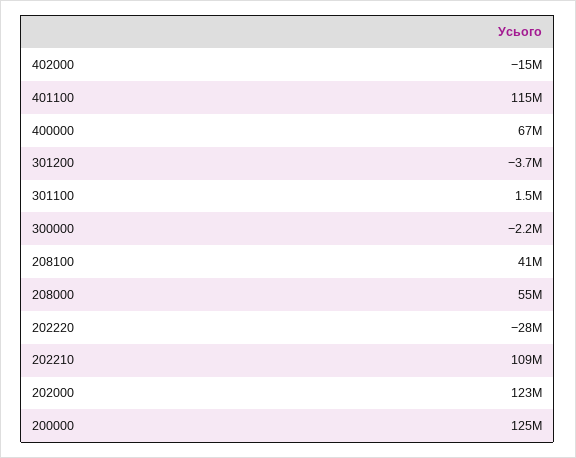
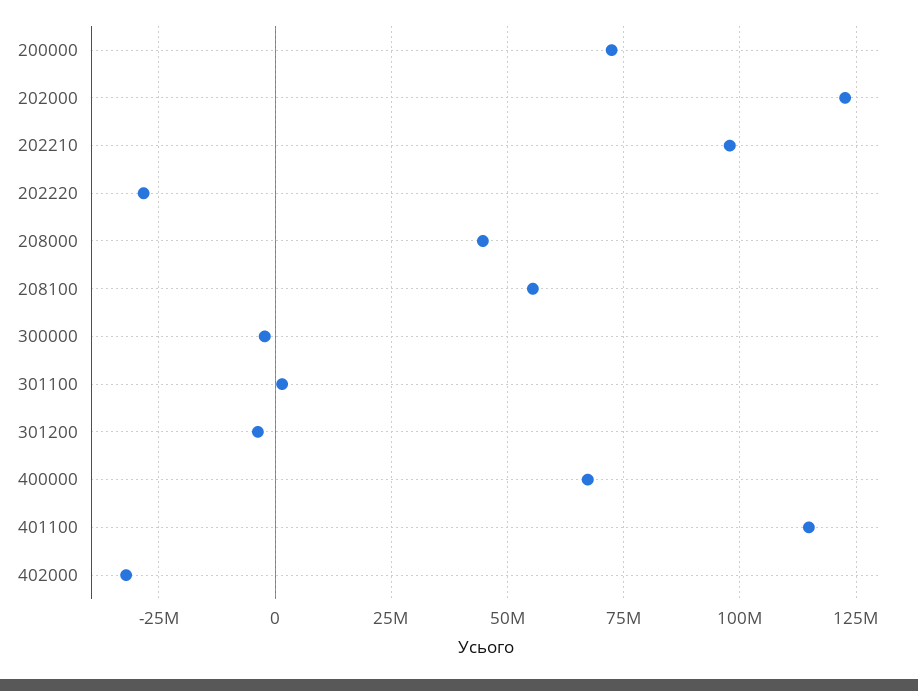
  {
-   "402000": -15000000,
+   "402000": -32500000,
    "401100": 115000000,
    "400000": 67000000,
    "301200": -3700000,
    "301100": 1500000,
    "300000": -2200000,
-   "208100": 41000000,
+   "208100": 55000000,
-   "208000": 55000000,
+   "208000": 45000000,
    "202220": -28000000,
-   "202210": 109000000,
+   "202210": 97500000,
    "202000": 123000000,
-   "200000": 125000000
+   "200000": 72500000
  }

